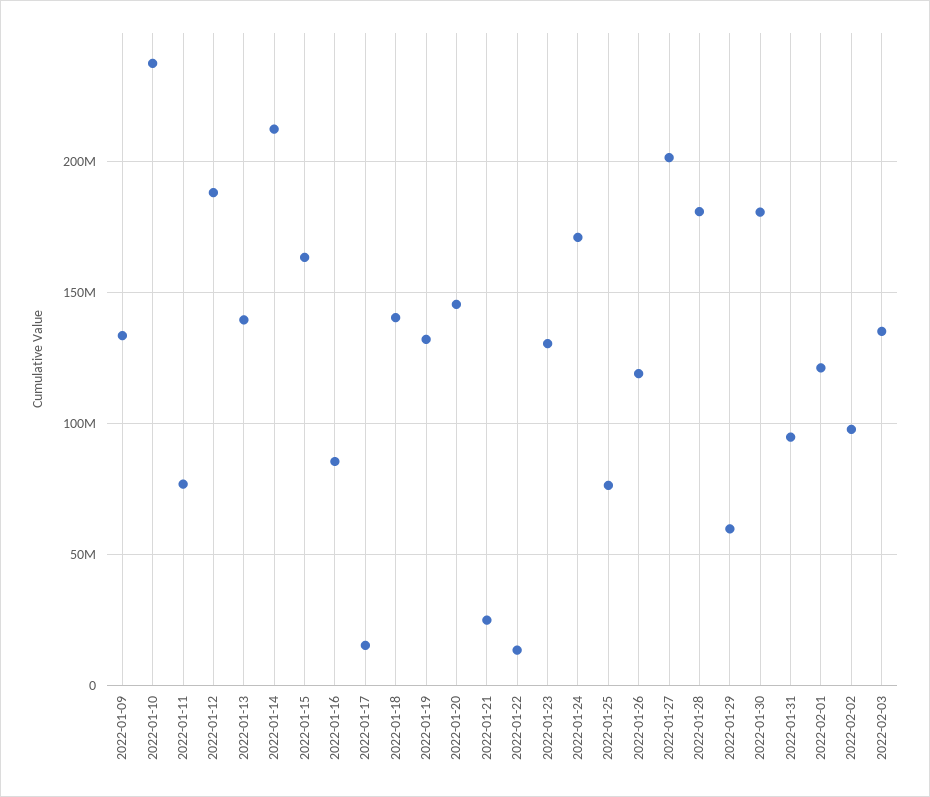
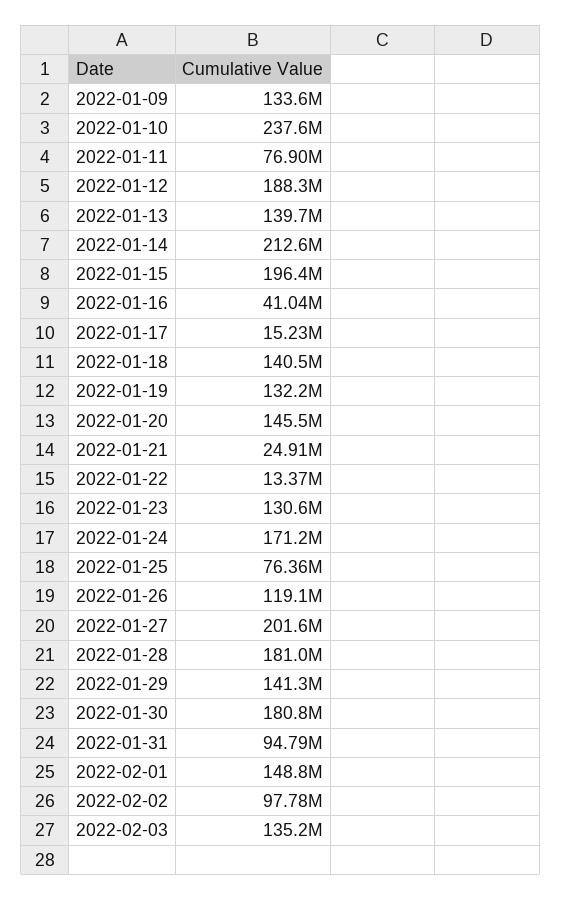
  {
    "2022-01-09": 133600000,
    "2022-01-10": 237600000,
    "2022-01-11": 76900000,
    "2022-01-12": 188300000,
    "2022-01-13": 139700000,
    "2022-01-14": 212600000,
-   "2022-01-15": 165000000,
+   "2022-01-15": 196400000,
-   "2022-01-16": 85000000,
+   "2022-01-16": 41040000,
    "2022-01-17": 15230000,
    "2022-01-18": 140500000,
    "2022-01-19": 132200000,
    "2022-01-20": 145500000,
    "2022-01-21": 24910000,
    "2022-01-22": 13370000,
    "2022-01-23": 130600000,
    "2022-01-24": 171200000,
    "2022-01-25": 76360000,
    "2022-01-26": 119100000,
    "2022-01-27": 201600000,
    "2022-01-28": 181000000,
-   "2022-01-29": 60000000,
+   "2022-01-29": 141300000,
    "2022-01-30": 180800000,
    "2022-01-31": 94790000,
-   "2022-02-01": 120000000,
+   "2022-02-01": 148800000,
    "2022-02-02": 97780000,
    "2022-02-03": 135200000
  }

